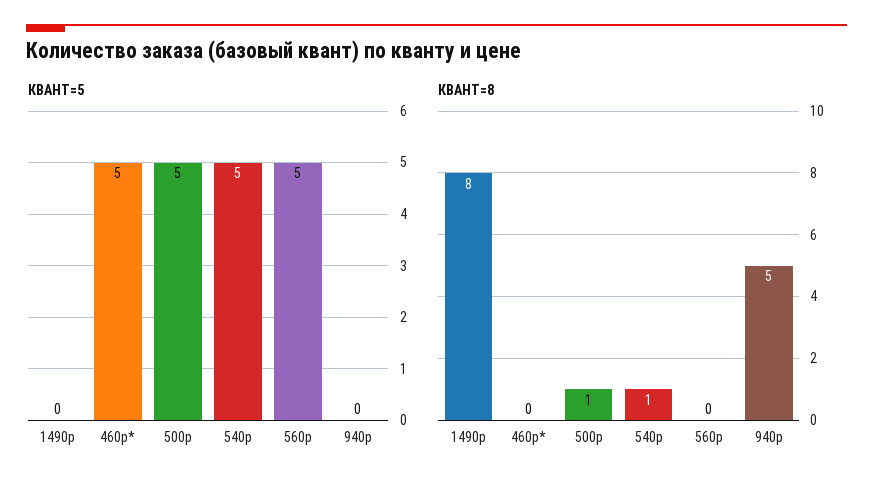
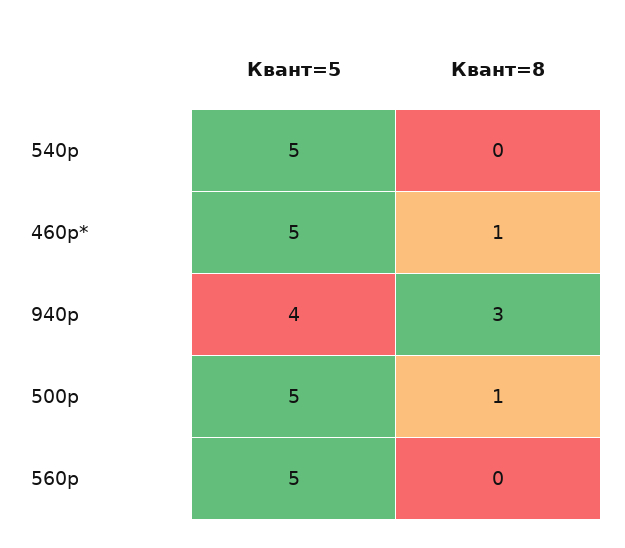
  {
    "КВАНТ=5": {
-     "1490р": 0,
      "460р*": 5,
      "500р": 5,
      "540р": 5,
      "560р": 5,
-     "940р": 0
+     "940р": 4
    },
    "КВАНТ=8": {
-     "1490р": 8,
-     "460р*": 0,
+     "460р*": 1,
      "500р": 1,
-     "540р": 1,
+     "540р": 0,
      "560р": 0,
-     "940р": 5
+     "940р": 3
    }
  }

